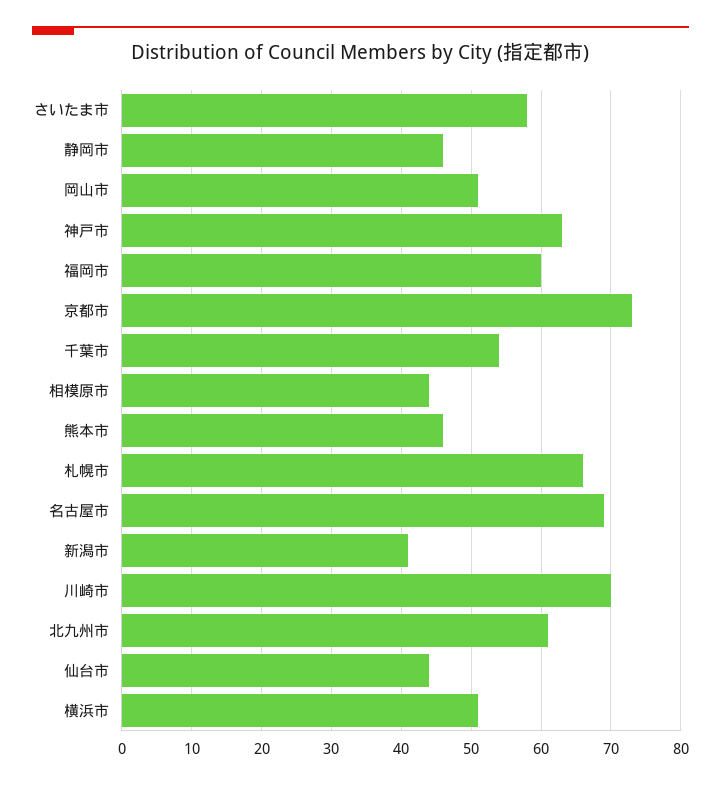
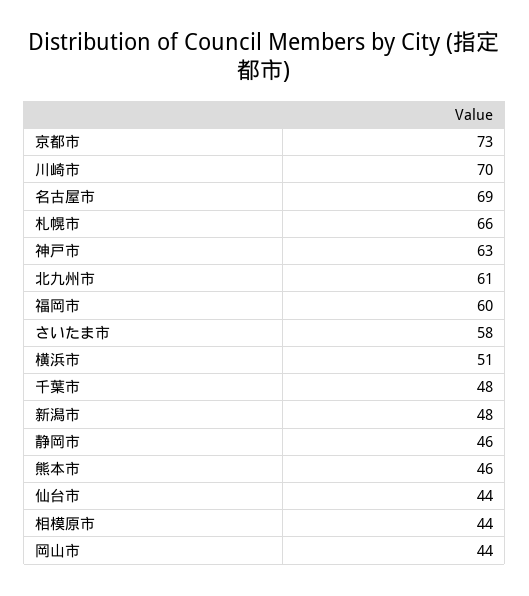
  {
    "さいたま市": 58,
    "静岡市": 46,
-   "岡山市": 51,
+   "岡山市": 44,
    "神戸市": 63,
    "福岡市": 60,
    "京都市": 73,
-   "千葉市": 54,
+   "千葉市": 48,
    "相模原市": 44,
    "熊本市": 46,
    "札幌市": 66,
    "名古屋市": 69,
-   "新潟市": 41,
+   "新潟市": 48,
    "川崎市": 70,
    "北九州市": 61,
    "仙台市": 44,
    "横浜市": 51
  }

